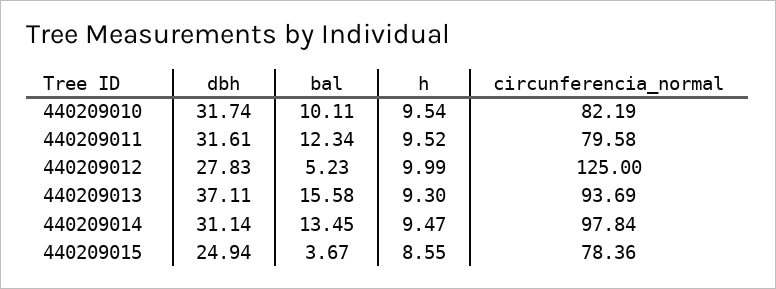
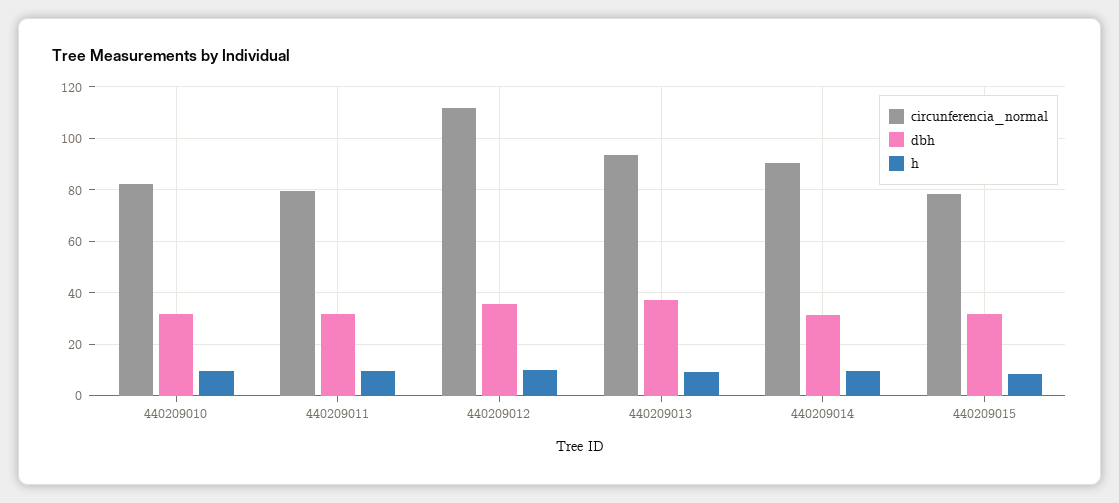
  {
    "dbh": {
      "440209010": 31.74,
      "440209011": 31.61,
-     "440209012": 27.83,
+     "440209012": 35,
      "440209013": 37.11,
      "440209014": 31.14,
-     "440209015": 24.94
+     "440209015": 32.5
    },
-   "bal": {
-     "440209010": 10.11,
-     "440209011": 12.34,
-     "440209012": 5.23,
-     "440209013": 15.58,
-     "440209014": 13.45,
-     "440209015": 3.67
-   },
    "h": {
      "440209010": 9.54,
      "440209011": 9.52,
      "440209012": 9.99,
      "440209013": 9.3,
      "440209014": 9.47,
      "440209015": 8.55
    },
    "circunferencia_normal": {
      "440209010": 82.19,
      "440209011": 79.58,
-     "440209012": 125,
+     "440209012": 112.5,
      "440209013": 93.69,
-     "440209014": 97.84,
+     "440209014": 90,
      "440209015": 78.36
    }
  }

